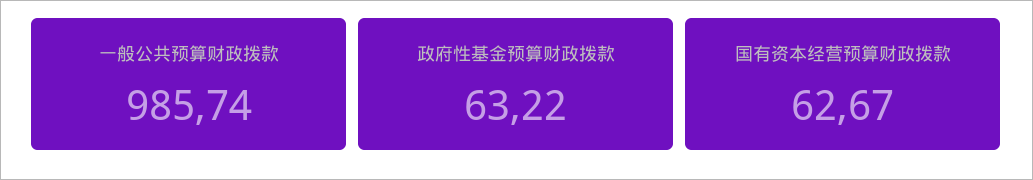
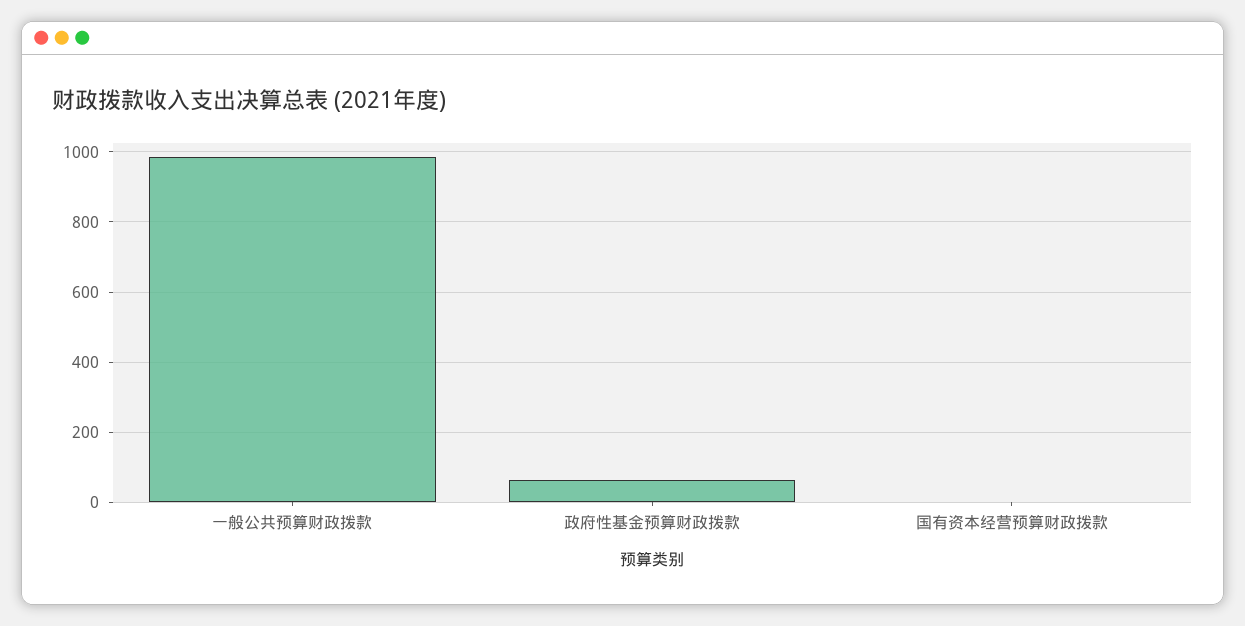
  {
    "一般公共预算财政拨款": 985.74,
    "政府性基金预算财政拨款": 63.22,
-   "国有资本经营预算财政拨款": 62.67
+   "国有资本经营预算财政拨款": 0
  }

